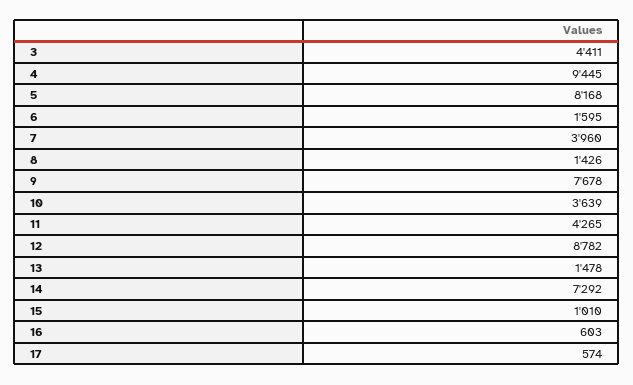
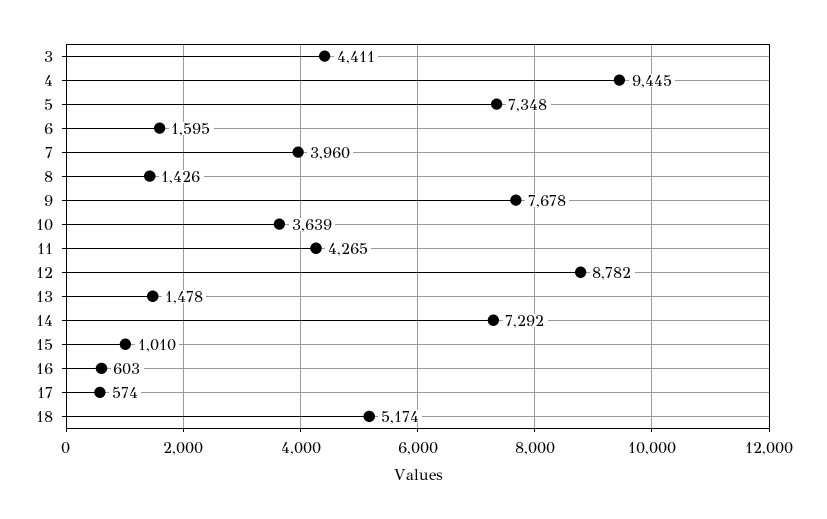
  {
    "3": 4411,
    "4": 9445,
-   "5": 8168,
+   "5": 7348,
    "6": 1595,
    "7": 3960,
    "8": 1426,
    "9": 7678,
    "10": 3639,
    "11": 4265,
    "12": 8782,
    "13": 1478,
    "14": 7292,
    "15": 1010,
    "16": 603,
-   "17": 574
+   "17": 574,
+   "18": 5174
  }

